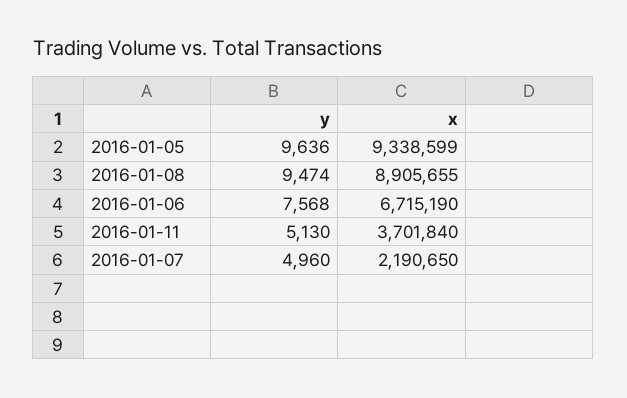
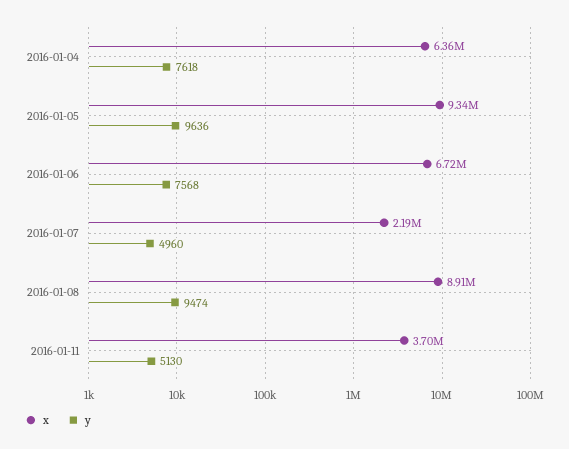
  {
    "y": {
      "2016-01-05": 9636,
      "2016-01-08": 9474,
      "2016-01-06": 7568,
      "2016-01-11": 5130,
-     "2016-01-07": 4960
+     "2016-01-07": 4960,
+     "2016-01-04": 7618
    },
    "x": {
      "2016-01-05": 9338599,
      "2016-01-08": 8905655,
      "2016-01-06": 6715190,
      "2016-01-11": 3701840,
-     "2016-01-07": 2190650
+     "2016-01-07": 2190650,
+     "2016-01-04": 6360000
    }
  }

